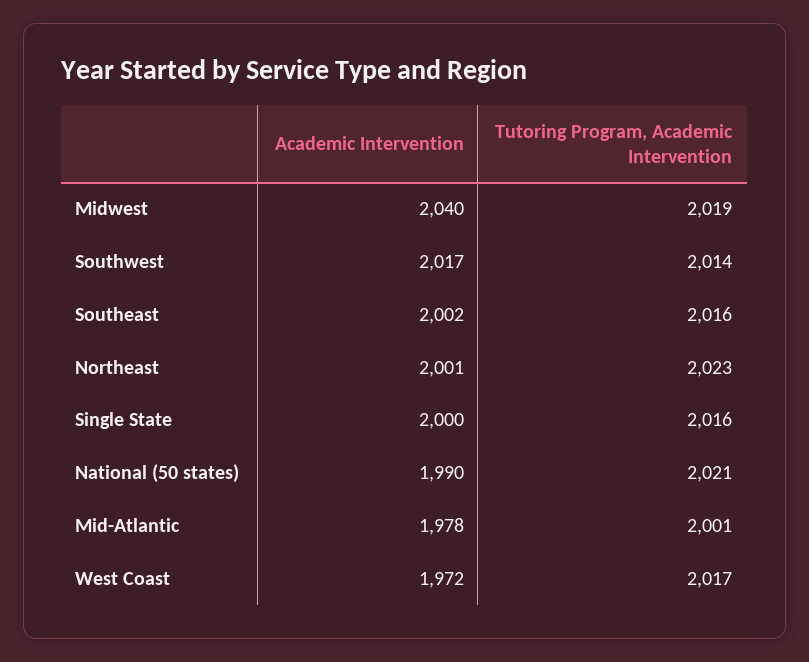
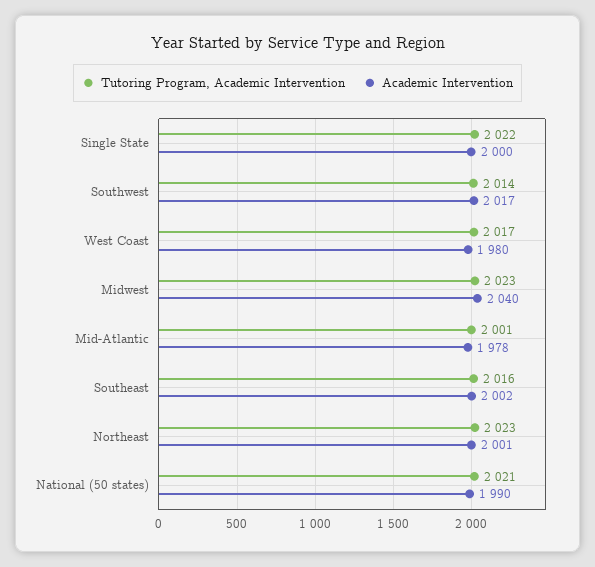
  {
    "Academic Intervention": {
      "Midwest": 2040,
      "Southwest": 2017,
      "Southeast": 2002,
      "Northeast": 2001,
      "Single State": 2000,
      "National (50 states)": 1990,
      "Mid-Atlantic": 1978,
-     "West Coast": 1972
+     "West Coast": 1980
    },
    "Tutoring Program, Academic Intervention": {
-     "Midwest": 2019,
+     "Midwest": 2023,
      "Southwest": 2014,
      "Southeast": 2016,
      "Northeast": 2023,
-     "Single State": 2016,
+     "Single State": 2022,
      "National (50 states)": 2021,
      "Mid-Atlantic": 2001,
      "West Coast": 2017
    }
  }

